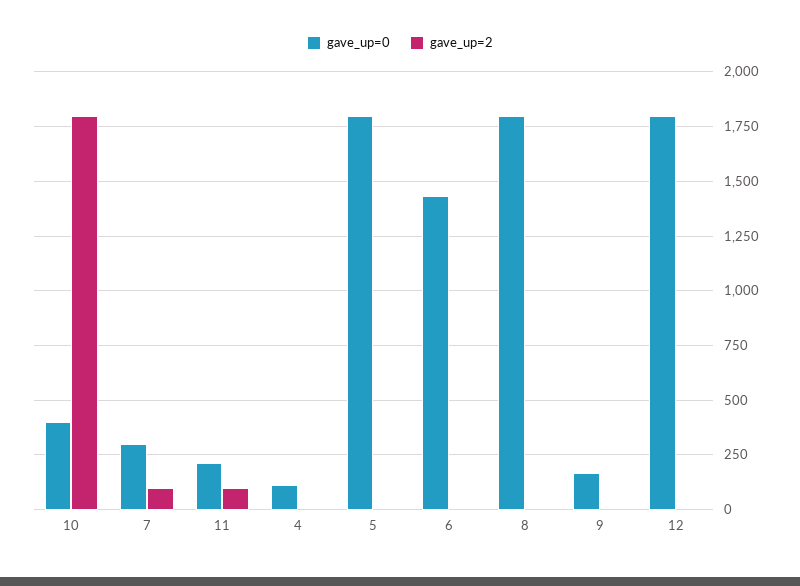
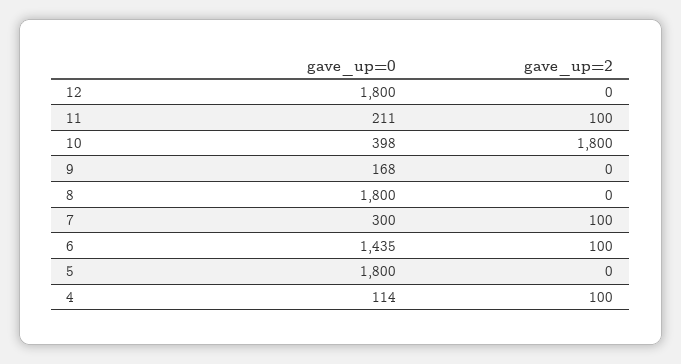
  {
    "gave_up=0": {
      "10": 398,
      "7": 300,
      "11": 211,
      "4": 114,
      "5": 1800,
      "6": 1435,
      "8": 1800,
      "9": 168,
      "12": 1800
    },
    "gave_up=2": {
      "10": 1800,
      "7": 100,
      "11": 100,
-     "4": 0,
+     "4": 100,
      "5": 0,
-     "6": 0,
+     "6": 100,
      "8": 0,
      "9": 0,
      "12": 0
    }
  }

